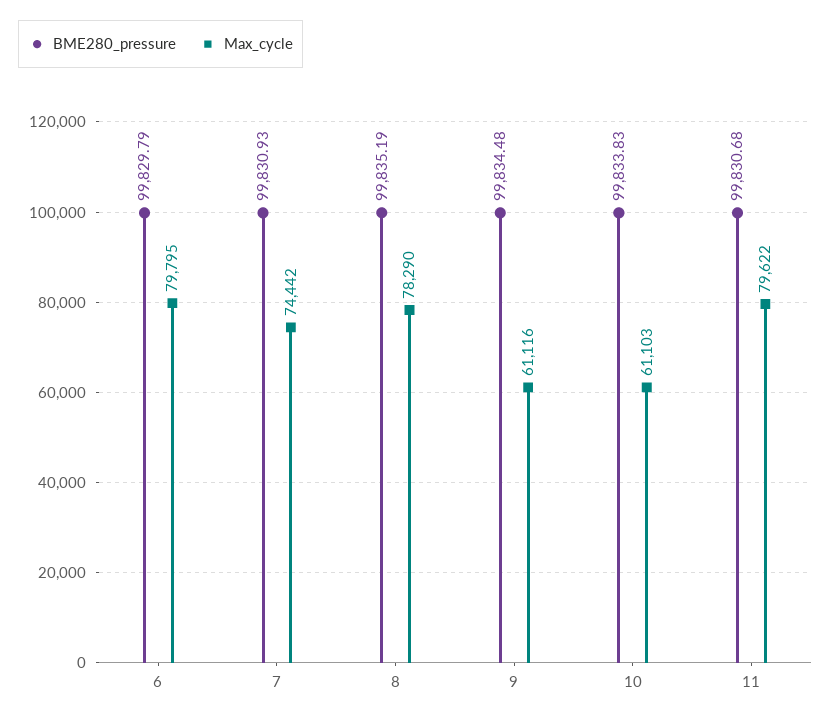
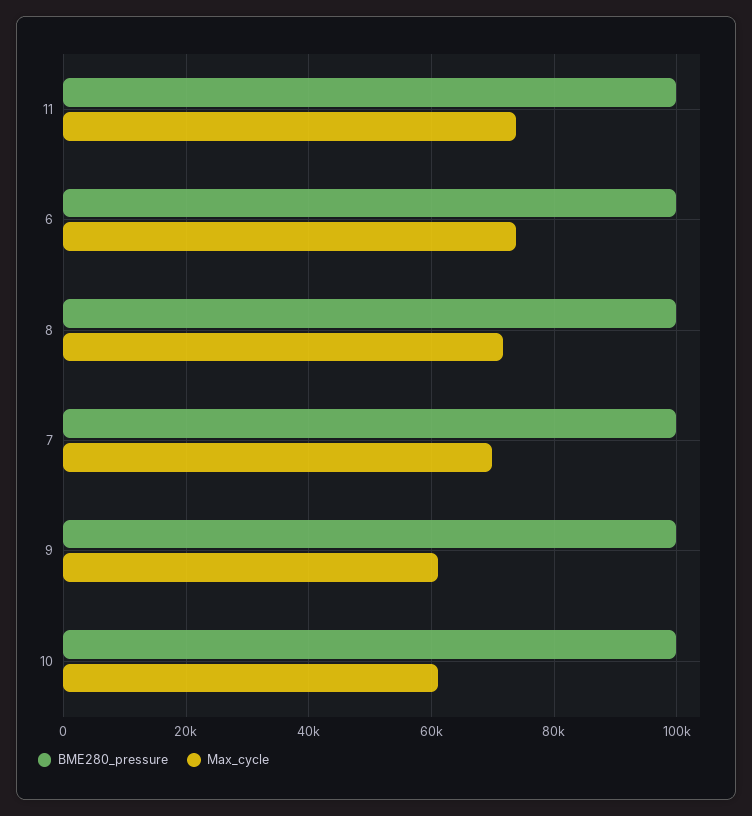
  {
    "BME280_pressure": {
      "6": 99829.79,
      "7": 99830.93,
      "8": 99835.19,
      "9": 99834.48,
      "10": 99833.83,
      "11": 99830.68
    },
    "Max_cycle": {
-     "6": 79795,
+     "6": 74000,
-     "7": 74442,
+     "7": 70000,
-     "8": 78290,
+     "8": 72000,
      "9": 61116,
      "10": 61103,
-     "11": 79622
+     "11": 74000
    }
  }

